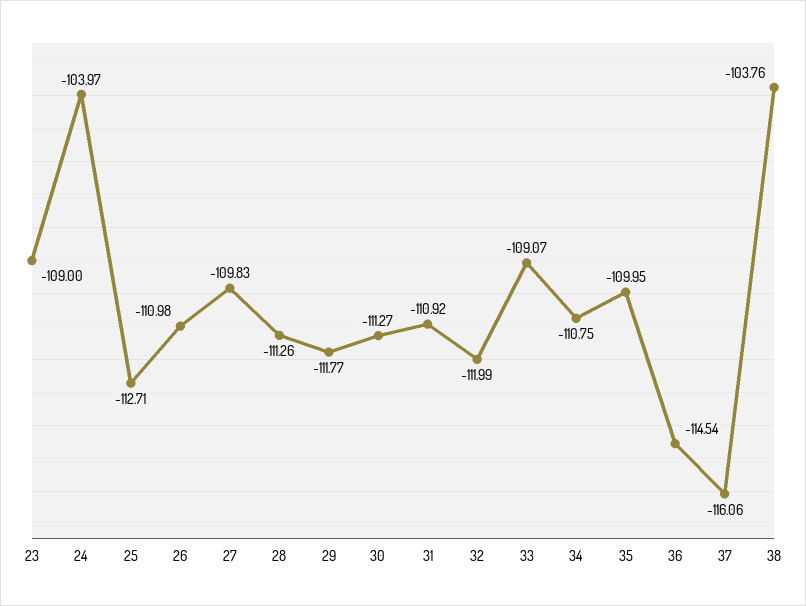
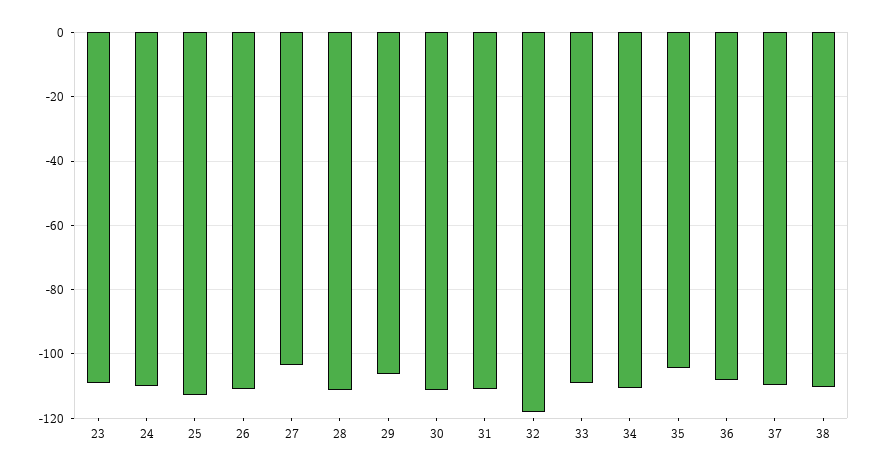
  {
    "23": -109,
-   "24": -103.97,
+   "24": -110,
    "25": -112.71,
    "26": -110.98,
-   "27": -109.83,
+   "27": -104,
    "28": -111.26,
-   "29": -111.77,
+   "29": -106,
    "30": -111.27,
    "31": -110.92,
-   "32": -111.99,
+   "32": -118,
    "33": -109.07,
    "34": -110.75,
-   "35": -109.95,
+   "35": -104,
-   "36": -114.54,
+   "36": -108,
-   "37": -116.06,
+   "37": -110,
-   "38": -103.76
+   "38": -110
  }

